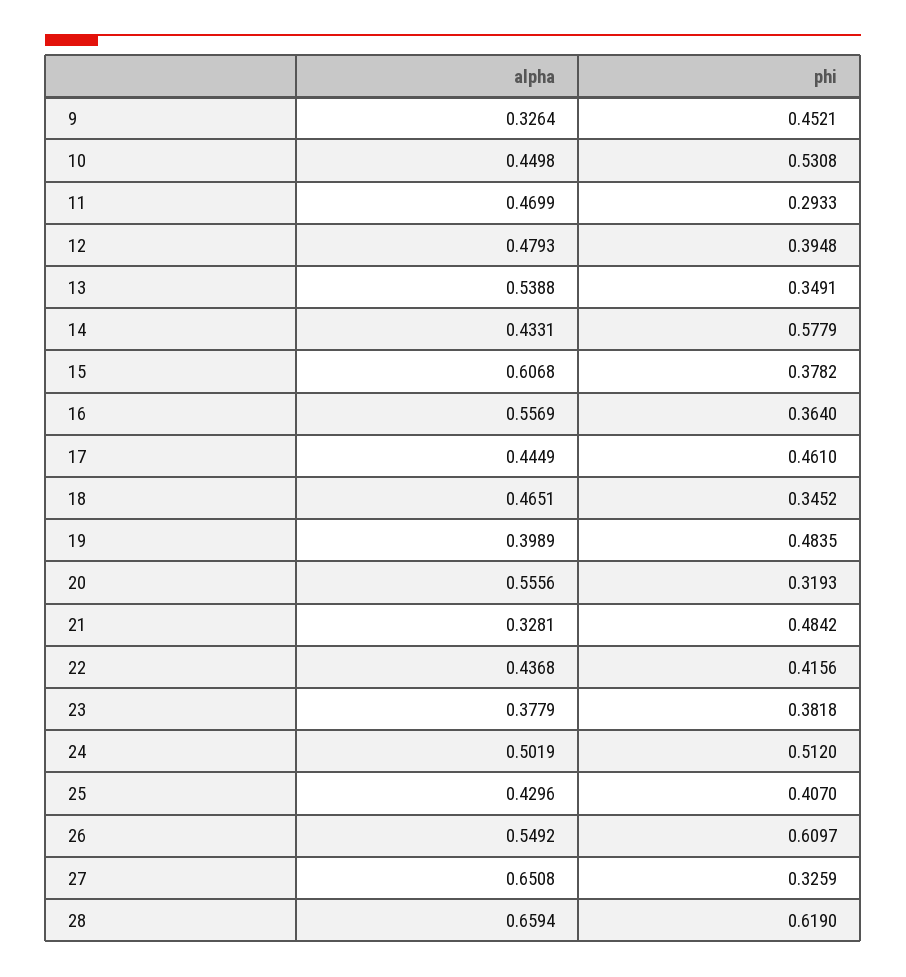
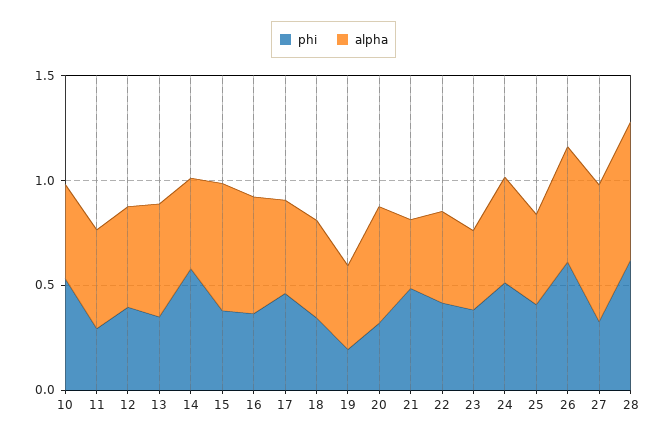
  {
    "alpha": {
-     "9": 0.3264,
      "10": 0.4498,
      "11": 0.4699,
      "12": 0.4793,
      "13": 0.5388,
      "14": 0.4331,
      "15": 0.6068,
      "16": 0.5569,
      "17": 0.4449,
      "18": 0.4651,
      "19": 0.3989,
      "20": 0.5556,
      "21": 0.3281,
      "22": 0.4368,
      "23": 0.3779,
      "24": 0.5019,
      "25": 0.4296,
      "26": 0.5492,
      "27": 0.6508,
      "28": 0.6594
    },
    "phi": {
-     "9": 0.4521,
      "10": 0.5308,
      "11": 0.2933,
      "12": 0.3948,
      "13": 0.3491,
      "14": 0.5779,
      "15": 0.3782,
      "16": 0.364,
      "17": 0.461,
      "18": 0.3452,
-     "19": 0.4835,
+     "19": 0.2,
      "20": 0.3193,
      "21": 0.4842,
      "22": 0.4156,
      "23": 0.3818,
      "24": 0.512,
      "25": 0.407,
      "26": 0.6097,
      "27": 0.3259,
      "28": 0.619
    }
  }

